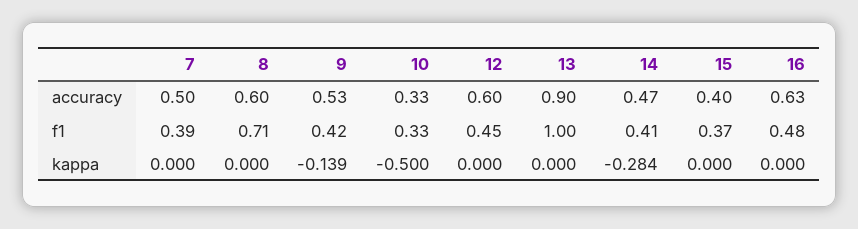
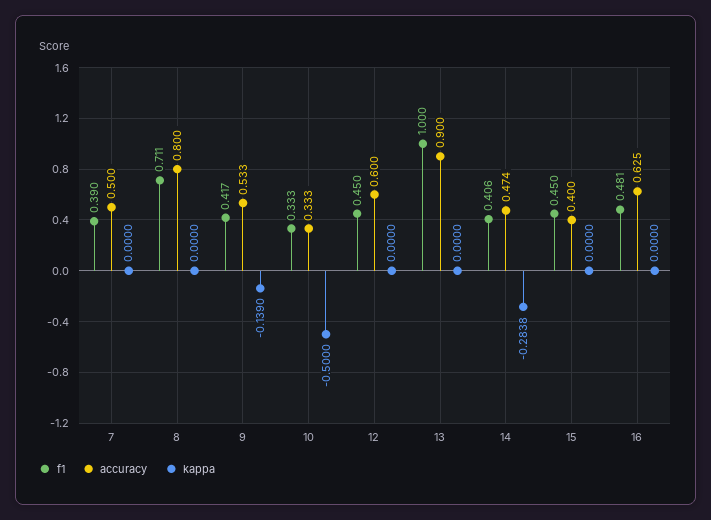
  {
    "accuracy": {
      "7": 0.5,
-     "8": 0.6,
+     "8": 0.8,
      "9": 0.533,
      "10": 0.333,
      "12": 0.6,
      "13": 0.9,
      "14": 0.474,
      "15": 0.4,
      "16": 0.625
    },
    "f1": {
      "7": 0.39,
      "8": 0.711,
      "9": 0.417,
      "10": 0.333,
      "12": 0.45,
      "13": 1,
      "14": 0.406,
-     "15": 0.37,
+     "15": 0.45,
      "16": 0.481
    },
    "kappa": {
      "7": 0,
      "8": 0,
      "9": -0.139,
      "10": -0.5,
      "12": 0,
      "13": 0,
      "14": -0.2838,
      "15": 0,
      "16": 0
    }
  }

